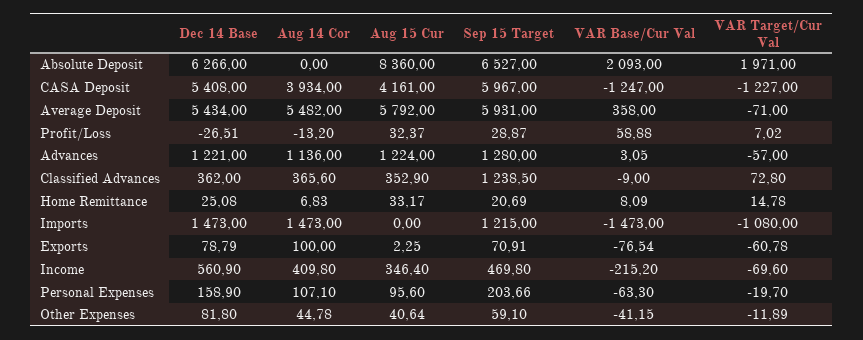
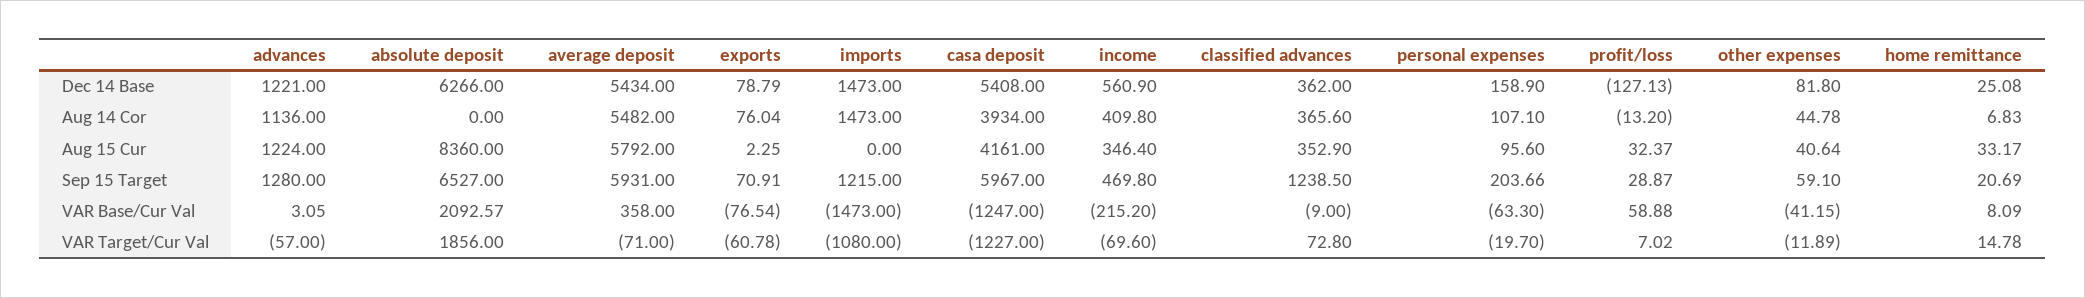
  {
    "Dec 14 Base": {
      "Absolute Deposit": 6266,
      "CASA Deposit": 5408,
      "Average Deposit": 5434,
-     "Profit/Loss": -26.51,
+     "Profit/Loss": -127.13,
      "Advances": 1221,
      "Classified Advances": 362,
      "Home Remittance": 25.08,
      "Imports": 1473,
      "Exports": 78.79,
      "Income": 560.9,
      "Personal Expenses": 158.9,
      "Other Expenses": 81.8
    },
    "Aug 14 Cor": {
      "Absolute Deposit": 0,
      "CASA Deposit": 3934,
      "Average Deposit": 5482,
      "Profit/Loss": -13.2,
      "Advances": 1136,
      "Classified Advances": 365.6,
      "Home Remittance": 6.83,
      "Imports": 1473,
-     "Exports": 100,
+     "Exports": 76.04,
      "Income": 409.8,
      "Personal Expenses": 107.1,
      "Other Expenses": 44.78
    },
    "Aug 15 Cur": {
      "Absolute Deposit": 8360,
      "CASA Deposit": 4161,
      "Average Deposit": 5792,
      "Profit/Loss": 32.37,
      "Advances": 1224,
      "Classified Advances": 352.9,
      "Home Remittance": 33.17,
      "Imports": 0,
      "Exports": 2.25,
      "Income": 346.4,
      "Personal Expenses": 95.6,
      "Other Expenses": 40.64
    },
    "Sep 15 Target": {
      "Absolute Deposit": 6527,
      "CASA Deposit": 5967,
      "Average Deposit": 5931,
      "Profit/Loss": 28.87,
      "Advances": 1280,
      "Classified Advances": 1238.5,
      "Home Remittance": 20.69,
      "Imports": 1215,
      "Exports": 70.91,
      "Income": 469.8,
      "Personal Expenses": 203.66,
      "Other Expenses": 59.1
    },
    "VAR Base/Cur Val": {
-     "Absolute Deposit": 2093,
+     "Absolute Deposit": 2092.57,
      "CASA Deposit": -1247,
      "Average Deposit": 358,
      "Profit/Loss": 58.88,
      "Advances": 3.05,
      "Classified Advances": -9,
      "Home Remittance": 8.09,
      "Imports": -1473,
      "Exports": -76.54,
      "Income": -215.2,
      "Personal Expenses": -63.3,
      "Other Expenses": -41.15
    },
    "VAR Target/Cur Val": {
-     "Absolute Deposit": 1971,
+     "Absolute Deposit": 1856,
      "CASA Deposit": -1227,
      "Average Deposit": -71,
      "Profit/Loss": 7.02,
      "Advances": -57,
      "Classified Advances": 72.8,
      "Home Remittance": 14.78,
      "Imports": -1080,
      "Exports": -60.78,
      "Income": -69.6,
      "Personal Expenses": -19.7,
      "Other Expenses": -11.89
    }
  }

